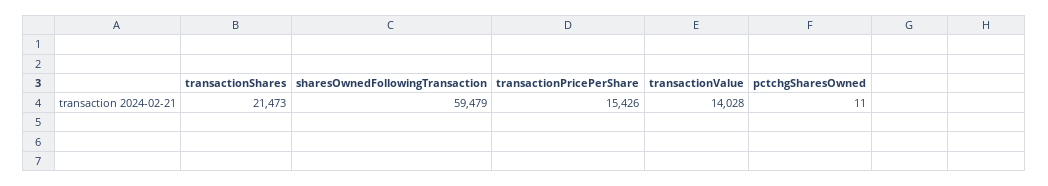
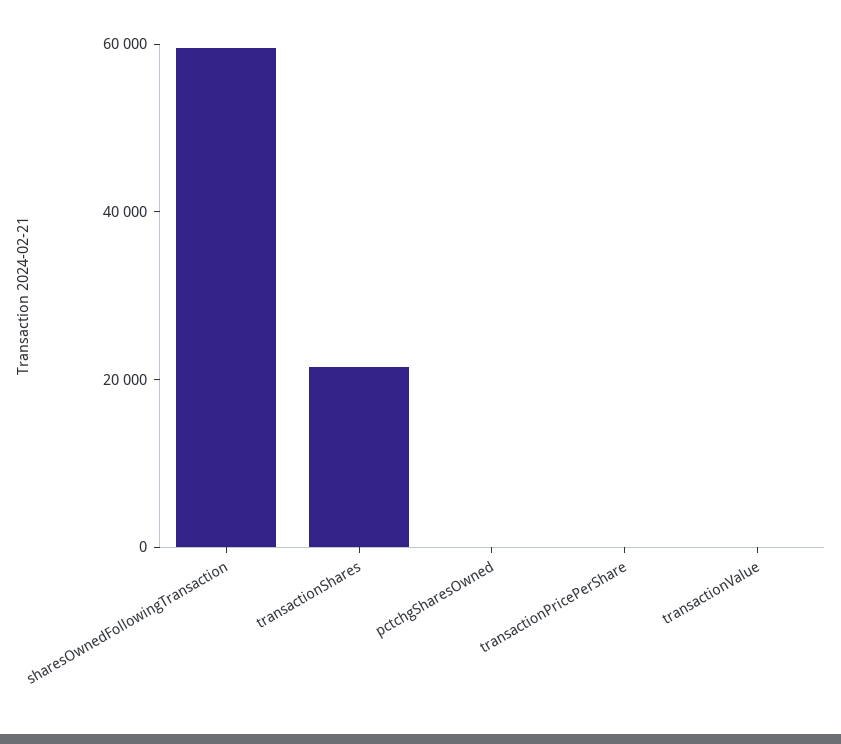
  {
    "transactionShares": 21473,
    "sharesOwnedFollowingTransaction": 59479,
-   "transactionPricePerShare": 15426,
+   "transactionPricePerShare": 0,
-   "transactionValue": 14028,
+   "transactionValue": 0,
    "pctchgSharesOwned": 11
  }

